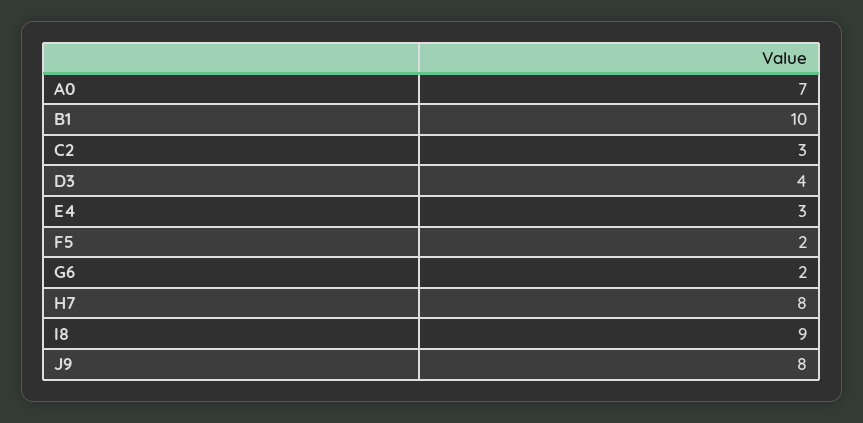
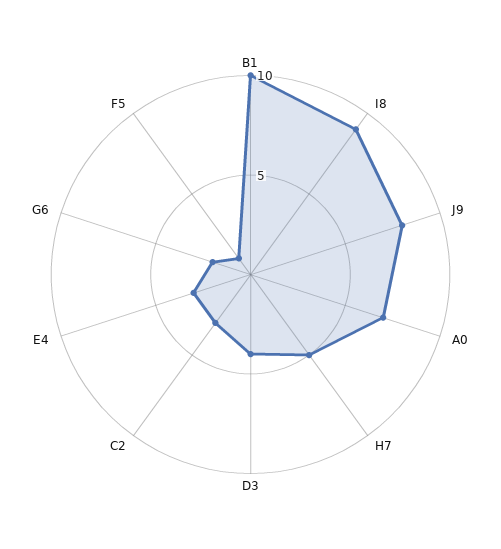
  {
    "A0": 7,
    "B1": 10,
    "C2": 3,
    "D3": 4,
    "E4": 3,
-   "F5": 2,
+   "F5": 1,
    "G6": 2,
-   "H7": 8,
+   "H7": 5,
    "I8": 9,
    "J9": 8
  }

